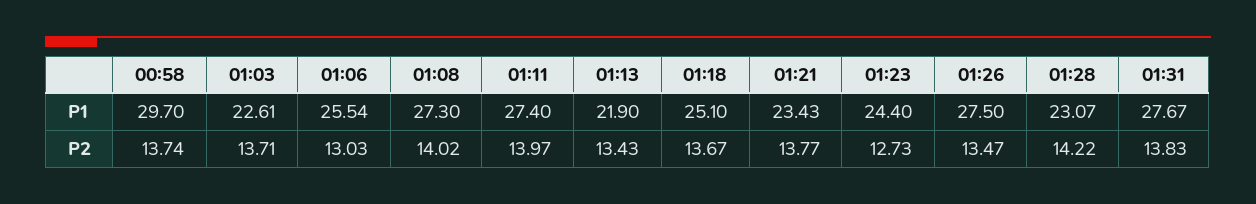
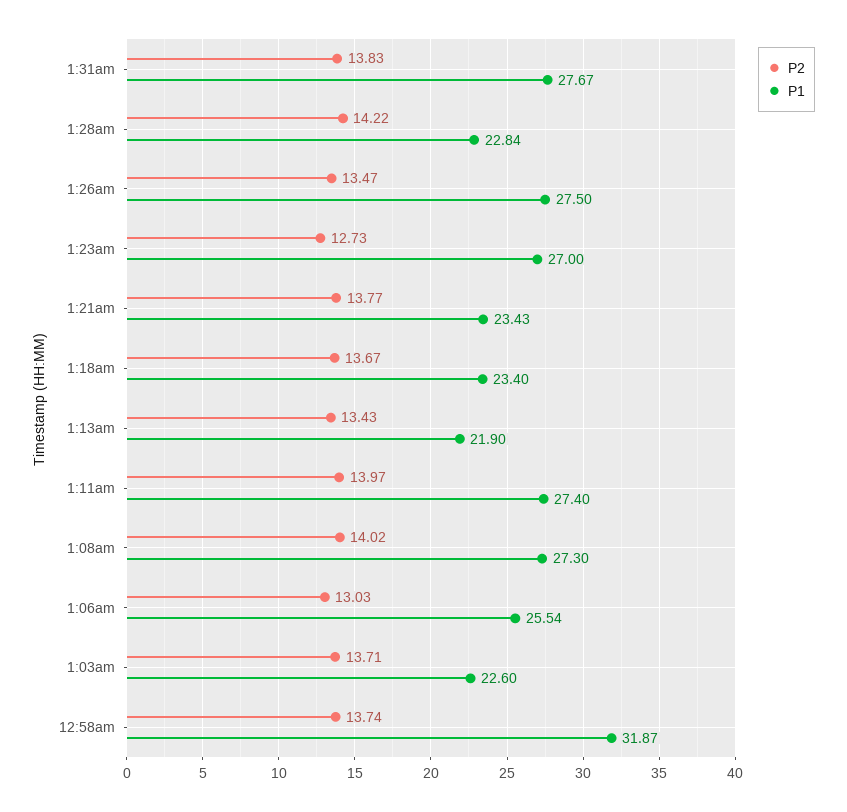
  {
    "P1": {
-     "00:58": 29.7,
+     "00:58": 31.87,
-     "01:03": 22.61,
+     "01:03": 22.6,
      "01:06": 25.54,
      "01:08": 27.3,
      "01:11": 27.4,
      "01:13": 21.9,
-     "01:18": 25.1,
+     "01:18": 23.4,
      "01:21": 23.43,
-     "01:23": 24.4,
+     "01:23": 27,
      "01:26": 27.5,
-     "01:28": 23.07,
+     "01:28": 22.84,
      "01:31": 27.67
    },
    "P2": {
      "00:58": 13.74,
      "01:03": 13.71,
      "01:06": 13.03,
      "01:08": 14.02,
      "01:11": 13.97,
      "01:13": 13.43,
      "01:18": 13.67,
      "01:21": 13.77,
      "01:23": 12.73,
      "01:26": 13.47,
      "01:28": 14.22,
      "01:31": 13.83
    }
  }

